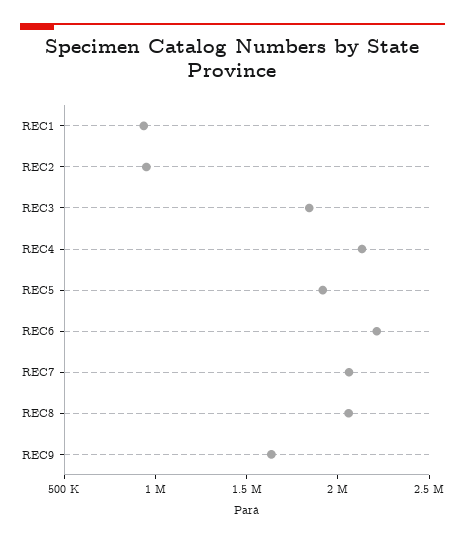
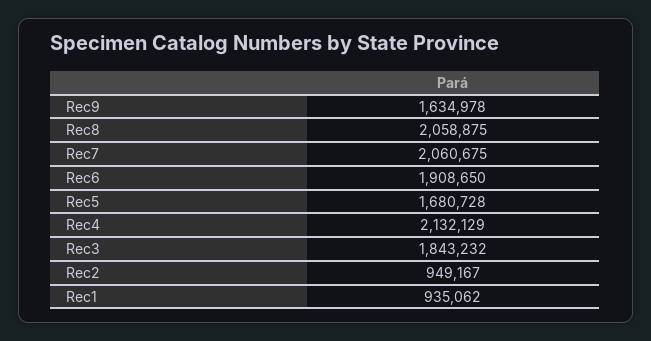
  {
    "REC1": 935062,
    "REC2": 949167,
    "REC3": 1843232,
    "REC4": 2132129,
-   "REC5": 1900000,
+   "REC5": 1680728,
-   "REC6": 2200000,
+   "REC6": 1908650,
    "REC7": 2060675,
    "REC8": 2058875,
    "REC9": 1634978
  }

